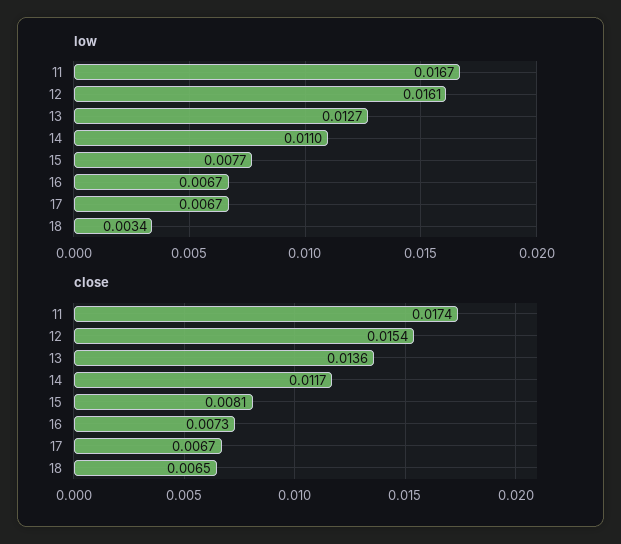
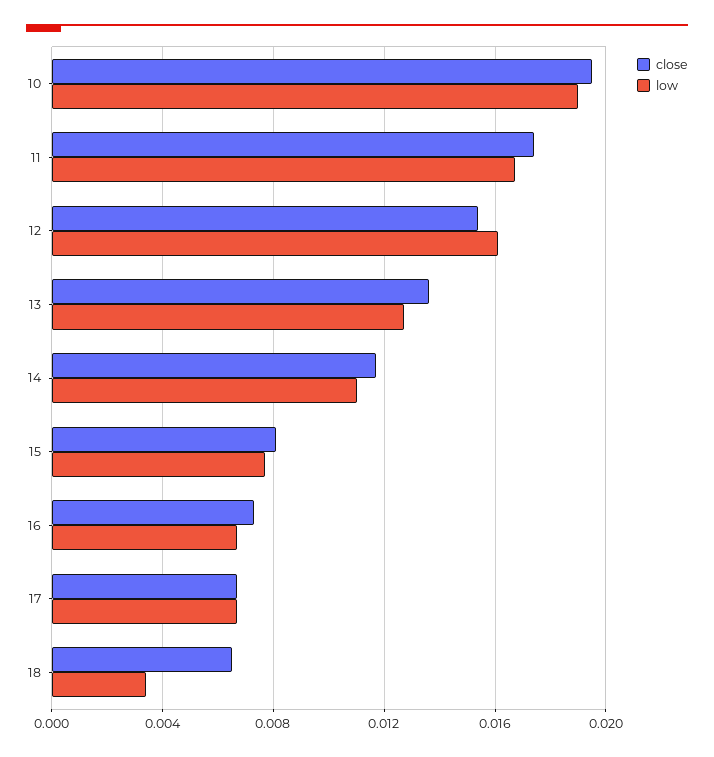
  {
    "low": {
      "11": 0.0167,
      "12": 0.0161,
      "13": 0.0127,
      "14": 0.011,
      "15": 0.0077,
      "16": 0.0067,
      "17": 0.0067,
-     "18": 0.0034
+     "18": 0.0034,
+     "10": 0.019
    },
    "close": {
      "11": 0.0174,
      "12": 0.0154,
      "13": 0.0136,
      "14": 0.0117,
      "15": 0.0081,
      "16": 0.0073,
      "17": 0.0067,
-     "18": 0.0065
+     "18": 0.0065,
+     "10": 0.0195
    }
  }

